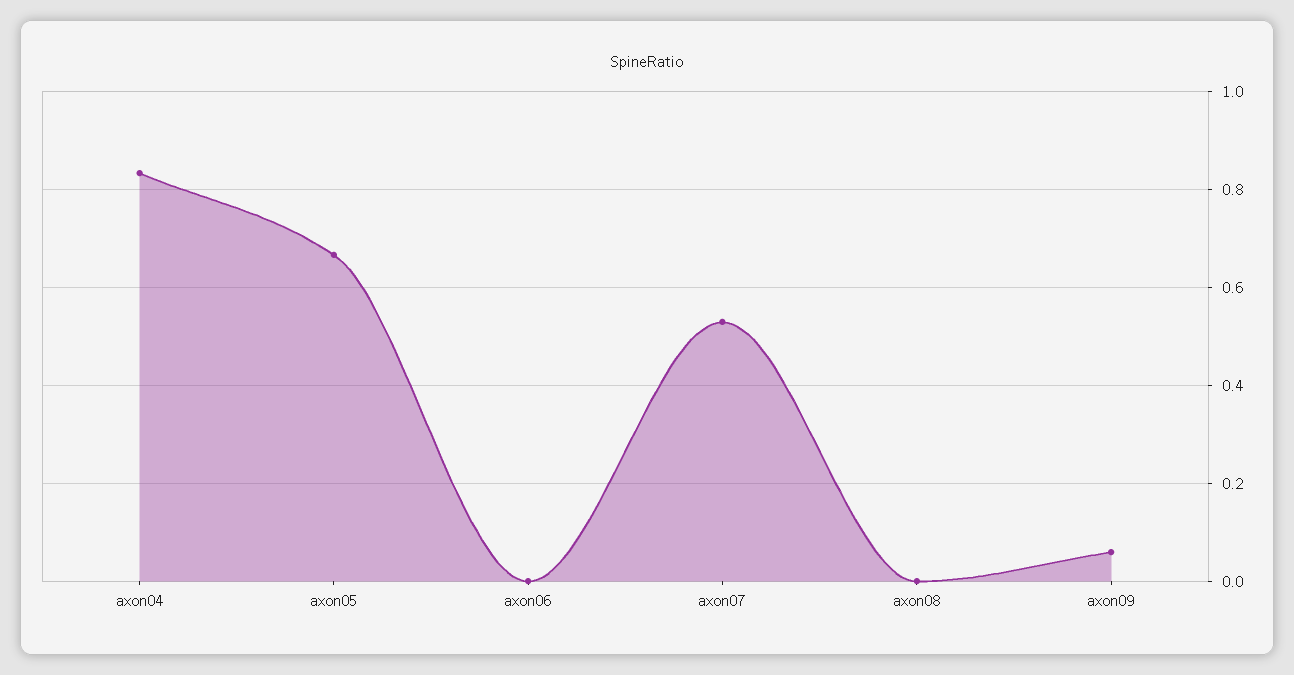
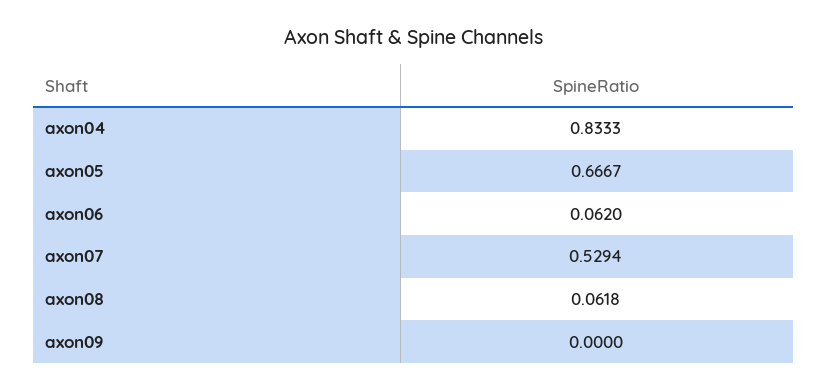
  {
    "axon04": 0.8333,
    "axon05": 0.6667,
-   "axon06": 0,
+   "axon06": 0.062,
    "axon07": 0.5294,
-   "axon08": 0,
+   "axon08": 0.0618,
-   "axon09": 0.06
+   "axon09": 0
  }

